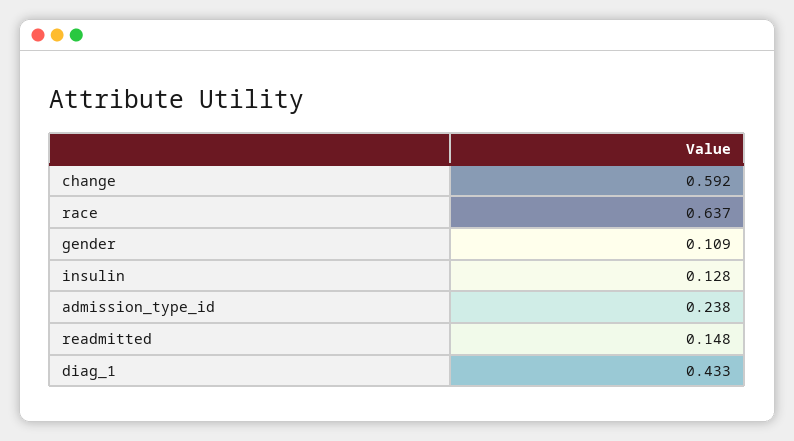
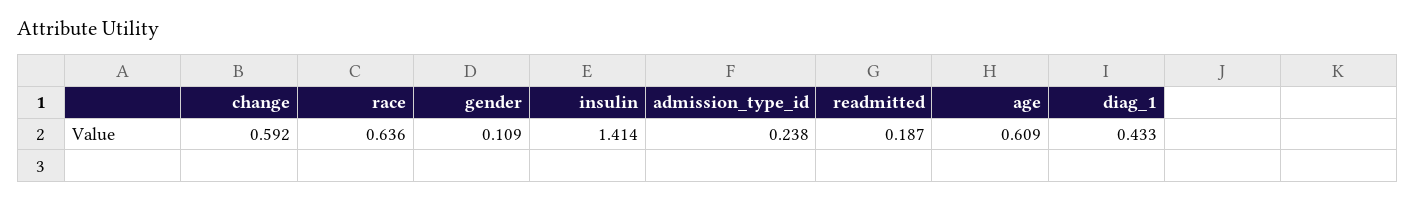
  {
    "change": 0.592,
-   "race": 0.637,
+   "race": 0.636,
    "gender": 0.109,
-   "insulin": 0.128,
+   "insulin": 1.414,
    "admission_type_id": 0.238,
-   "readmitted": 0.148,
+   "readmitted": 0.187,
-   "diag_1": 0.433
+   "diag_1": 0.433,
+   "age": 0.609
  }

